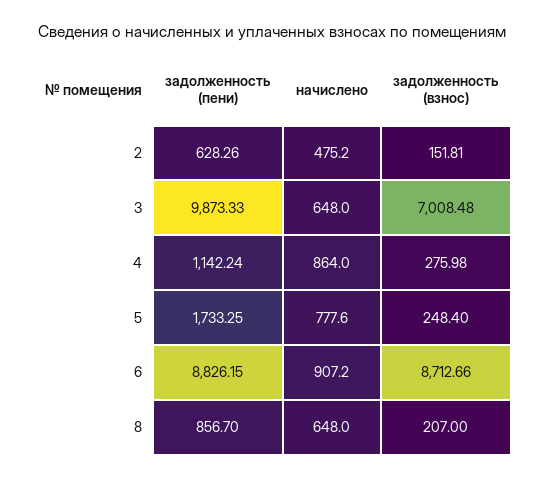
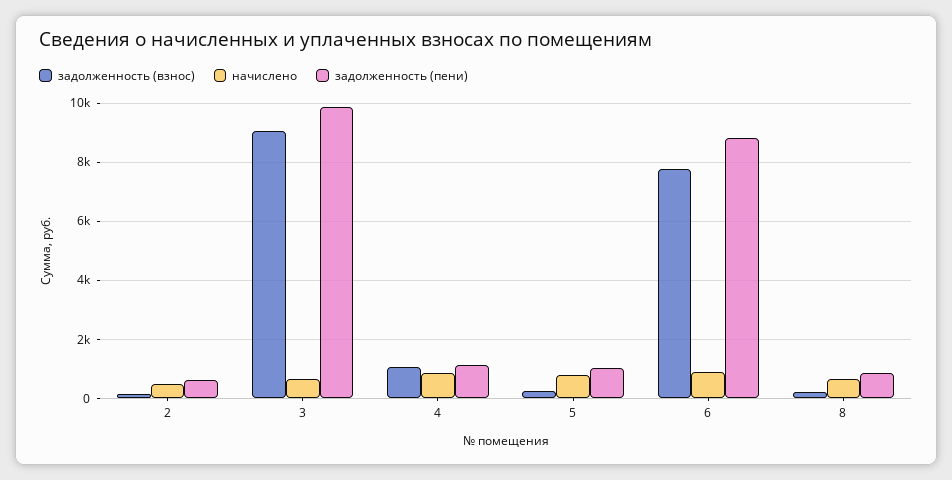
  {
    "задолженность (пени)": {
      "2": 628.26,
      "3": 9873.33,
      "4": 1142.24,
-     "5": 1733.25,
+     "5": 1000,
      "6": 8826.15,
      "8": 856.7
    },
    "начислено": {
      "2": 475.2,
      "3": 648,
      "4": 864,
      "5": 777.6,
      "6": 907.2,
      "8": 648
    },
    "задолженность (взнос)": {
      "2": 151.81,
-     "3": 7008.48,
+     "3": 9000,
-     "4": 275.98,
+     "4": 1000,
      "5": 248.4,
-     "6": 8712.66,
+     "6": 7750,
      "8": 207
    }
  }

